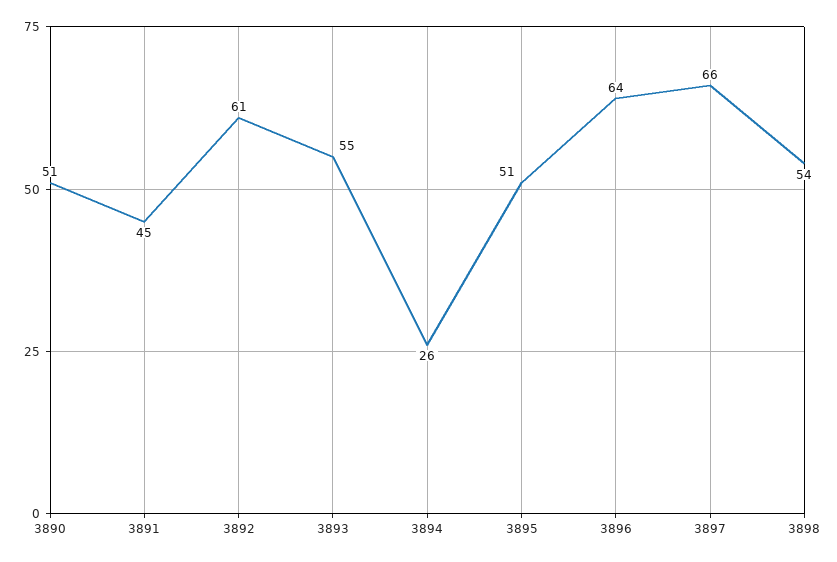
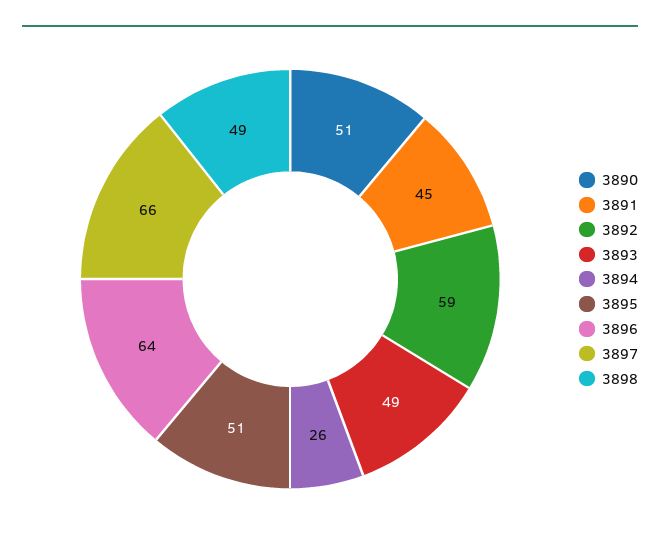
  {
    "3890": 51,
    "3891": 45,
-   "3892": 61,
+   "3892": 59,
-   "3893": 55,
+   "3893": 49,
    "3894": 26,
    "3895": 51,
    "3896": 64,
    "3897": 66,
-   "3898": 54
+   "3898": 49
  }

